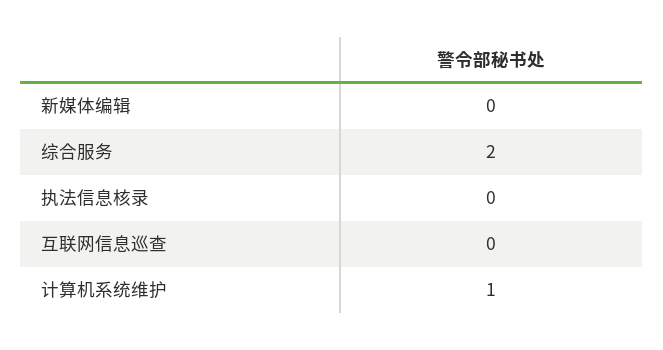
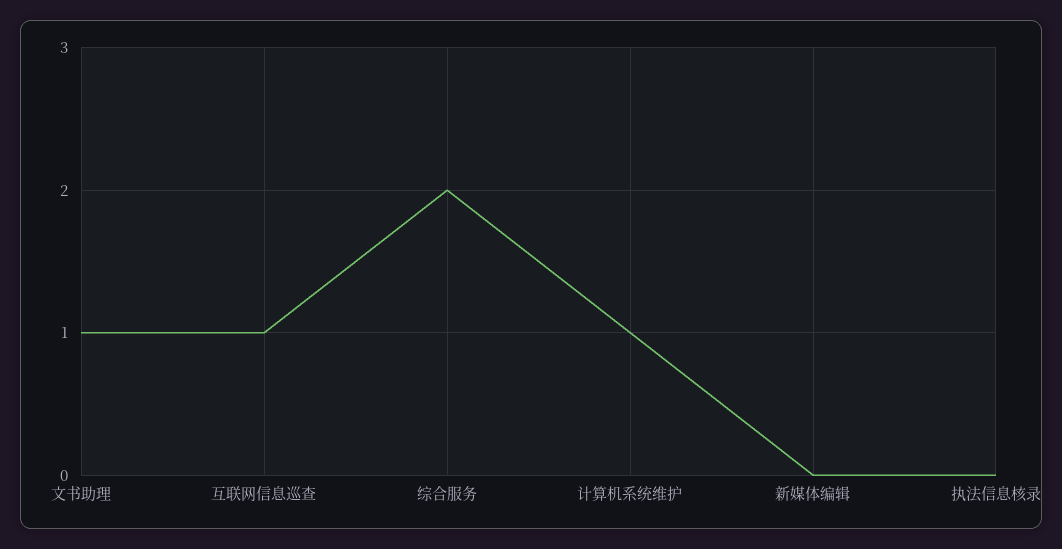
  {
    "新媒体编辑": 0,
    "综合服务": 2,
    "执法信息核录": 0,
-   "互联网信息巡查": 0,
+   "互联网信息巡查": 1,
-   "计算机系统维护": 1
+   "计算机系统维护": 1,
+   "文书助理": 1
  }

